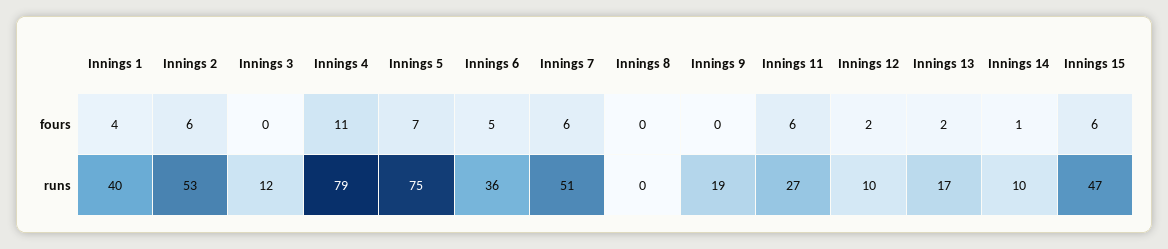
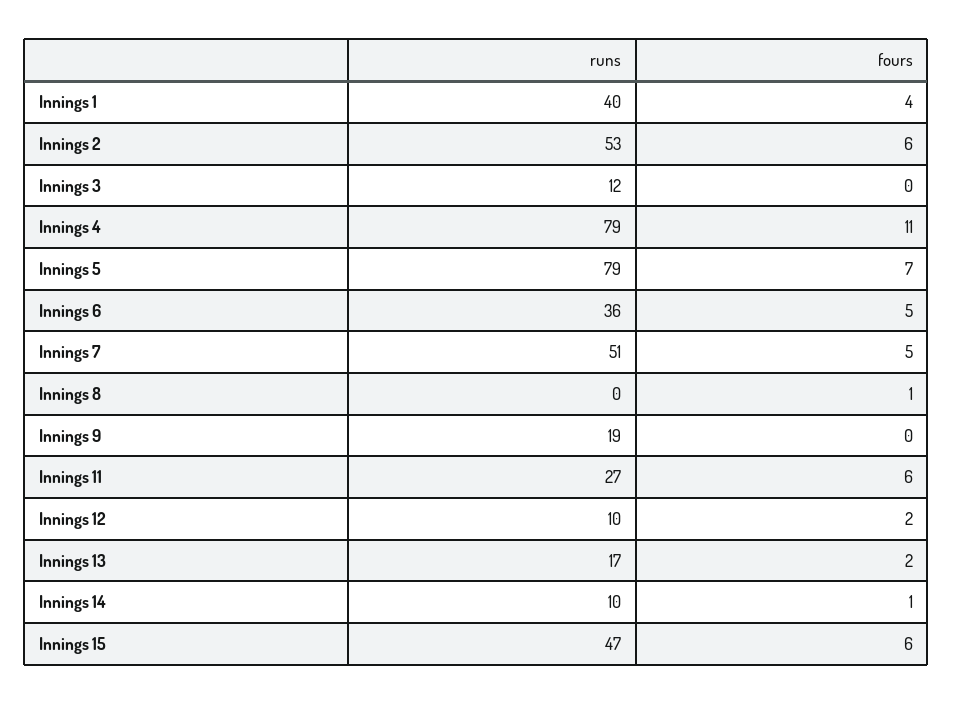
  {
    "Innings 1": {
      "fours": 4,
      "runs": 40
    },
    "Innings 2": {
      "fours": 6,
      "runs": 53
    },
    "Innings 3": {
      "fours": 0,
      "runs": 12
    },
    "Innings 4": {
      "fours": 11,
      "runs": 79
    },
    "Innings 5": {
      "fours": 7,
-     "runs": 75
+     "runs": 79
    },
    "Innings 6": {
      "fours": 5,
      "runs": 36
    },
    "Innings 7": {
-     "fours": 6,
+     "fours": 5,
      "runs": 51
    },
    "Innings 8": {
-     "fours": 0,
+     "fours": 1,
      "runs": 0
    },
    "Innings 9": {
      "fours": 0,
      "runs": 19
    },
    "Innings 11": {
      "fours": 6,
      "runs": 27
    },
    "Innings 12": {
      "fours": 2,
      "runs": 10
    },
    "Innings 13": {
      "fours": 2,
      "runs": 17
    },
    "Innings 14": {
      "fours": 1,
      "runs": 10
    },
    "Innings 15": {
      "fours": 6,
      "runs": 47
    }
  }

